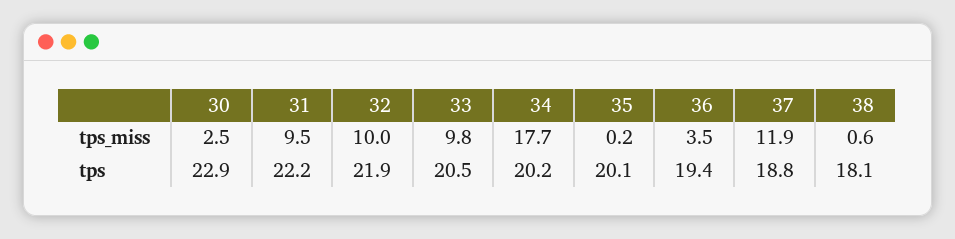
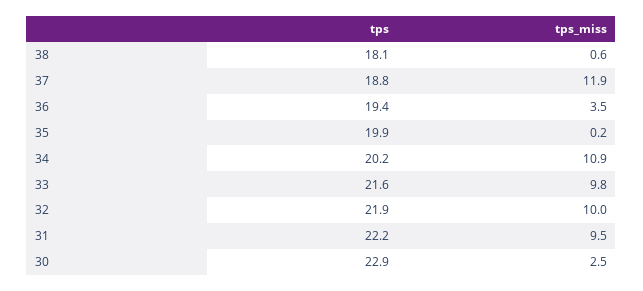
  {
    "30": {
      "tps_miss": 2.5,
      "tps": 22.9
    },
    "31": {
      "tps_miss": 9.5,
      "tps": 22.2
    },
    "32": {
      "tps_miss": 10,
      "tps": 21.9
    },
    "33": {
      "tps_miss": 9.8,
-     "tps": 20.5
+     "tps": 21.6
    },
    "34": {
-     "tps_miss": 17.7,
+     "tps_miss": 10.9,
      "tps": 20.2
    },
    "35": {
      "tps_miss": 0.2,
-     "tps": 20.1
+     "tps": 19.9
    },
    "36": {
      "tps_miss": 3.5,
      "tps": 19.4
    },
    "37": {
      "tps_miss": 11.9,
      "tps": 18.8
    },
    "38": {
      "tps_miss": 0.6,
      "tps": 18.1
    }
  }

